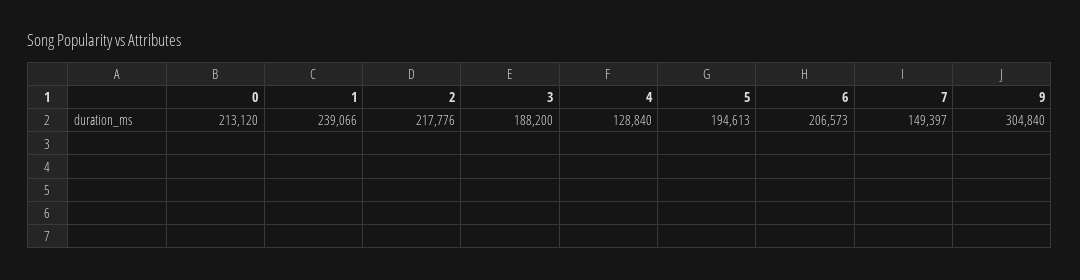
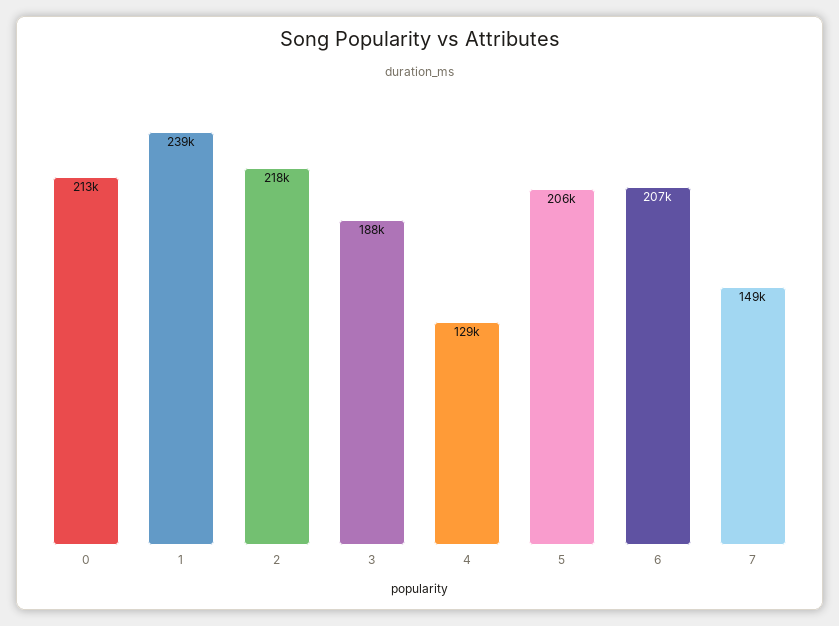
  {
    "0": 213120,
    "1": 239066,
    "2": 217776,
    "3": 188200,
    "4": 128840,
-   "5": 194613,
+   "5": 206000,
    "6": 206573,
-   "7": 149397,
+   "7": 149397
-   "9": 304840
  }

